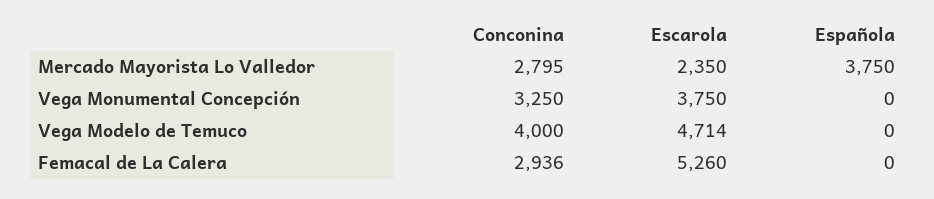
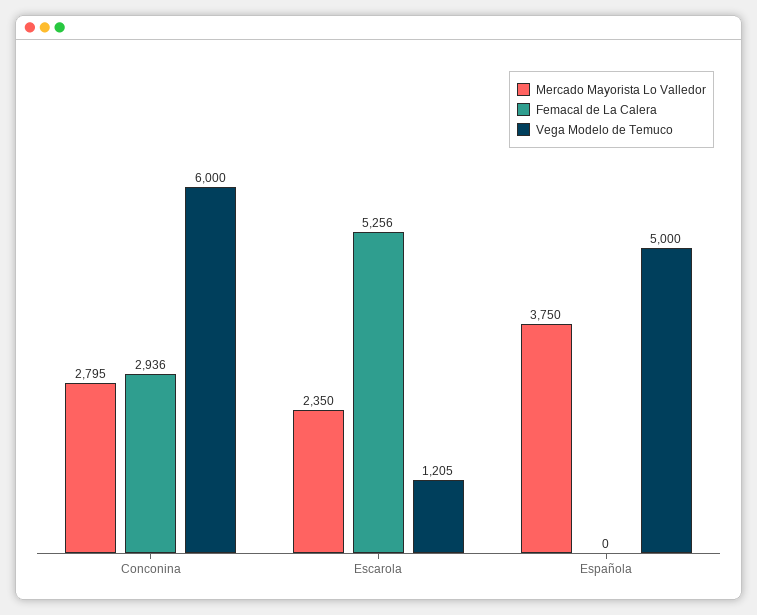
  {
    "Mercado Mayorista Lo Valledor": {
      "Conconina": 2795,
      "Escarola": 2350,
      "Española": 3750
    },
-   "Vega Monumental Concepción": {
-     "Conconina": 3250,
-     "Escarola": 3750,
-     "Española": 0
-   },
    "Vega Modelo de Temuco": {
-     "Conconina": 4000,
+     "Conconina": 6000,
-     "Escarola": 4714,
+     "Escarola": 1205,
-     "Española": 0
+     "Española": 5000
    },
    "Femacal de La Calera": {
      "Conconina": 2936,
-     "Escarola": 5260,
+     "Escarola": 5256,
      "Española": 0
    }
  }

